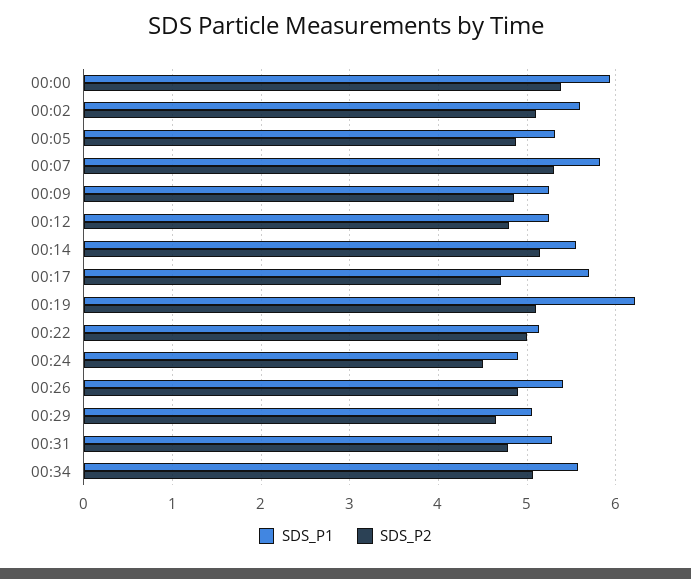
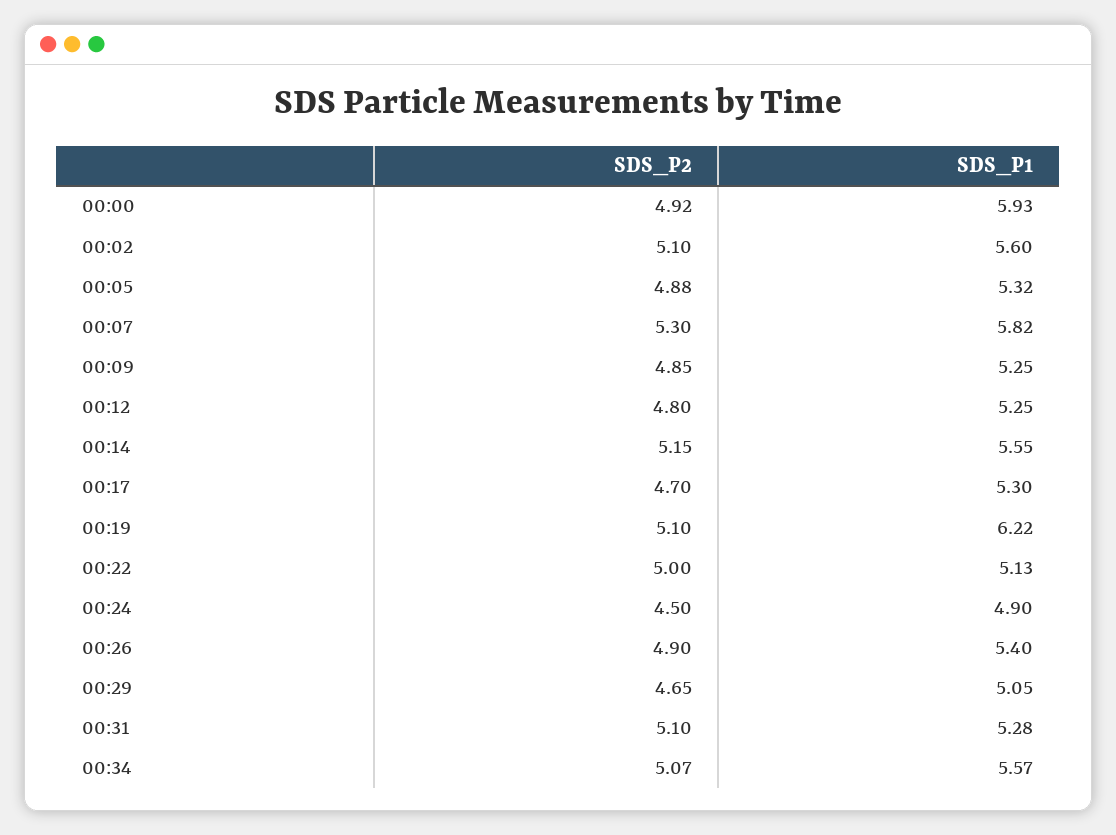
  {
    "SDS_P1": {
      "00:00": 5.93,
      "00:02": 5.6,
      "00:05": 5.32,
      "00:07": 5.82,
      "00:09": 5.25,
      "00:12": 5.25,
      "00:14": 5.55,
-     "00:17": 5.7,
+     "00:17": 5.3,
      "00:19": 6.22,
      "00:22": 5.13,
      "00:24": 4.9,
      "00:26": 5.4,
      "00:29": 5.05,
      "00:31": 5.28,
      "00:34": 5.57
    },
    "SDS_P2": {
-     "00:00": 5.4,
+     "00:00": 4.92,
      "00:02": 5.1,
      "00:05": 4.88,
      "00:07": 5.3,
      "00:09": 4.85,
      "00:12": 4.8,
      "00:14": 5.15,
      "00:17": 4.7,
      "00:19": 5.1,
      "00:22": 5,
      "00:24": 4.5,
      "00:26": 4.9,
      "00:29": 4.65,
-     "00:31": 4.8,
+     "00:31": 5.1,
      "00:34": 5.07
    }
  }

